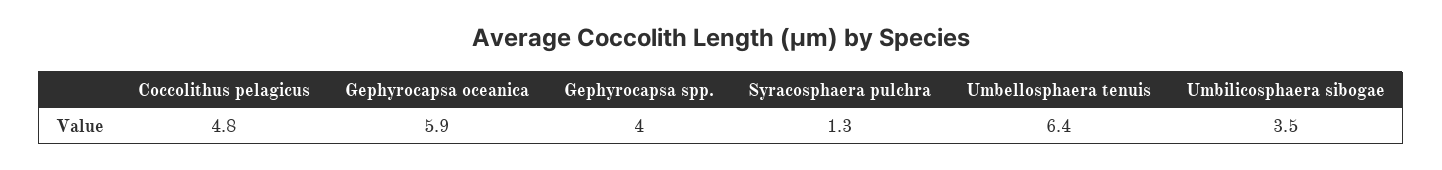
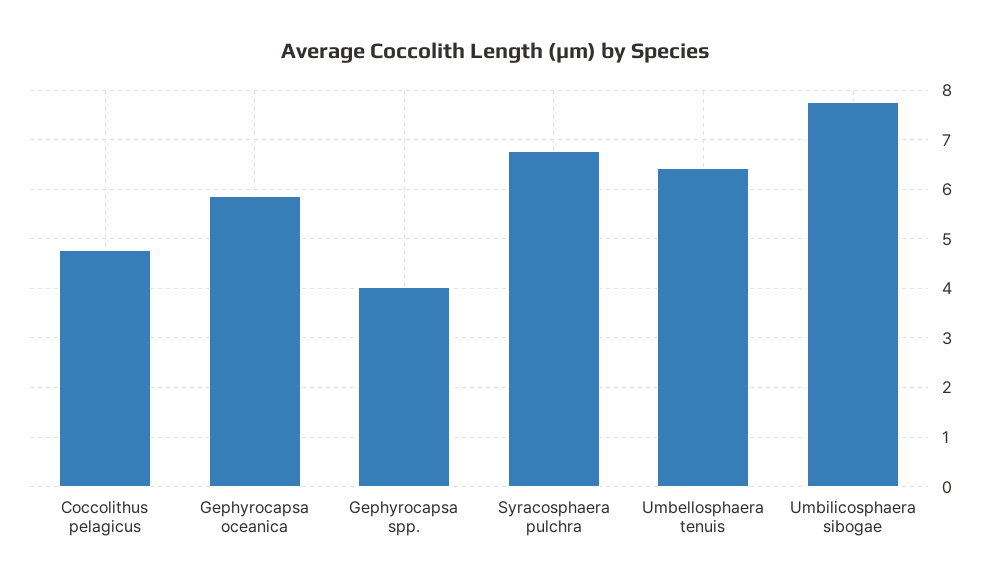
  {
    "Coccolithus pelagicus": 4.8,
    "Gephyrocapsa oceanica": 5.9,
    "Gephyrocapsa spp.": 4,
-   "Syracosphaera pulchra": 1.3,
+   "Syracosphaera pulchra": 6.8,
    "Umbellosphaera tenuis": 6.4,
-   "Umbilicosphaera sibogae": 3.5
+   "Umbilicosphaera sibogae": 7.8
  }

